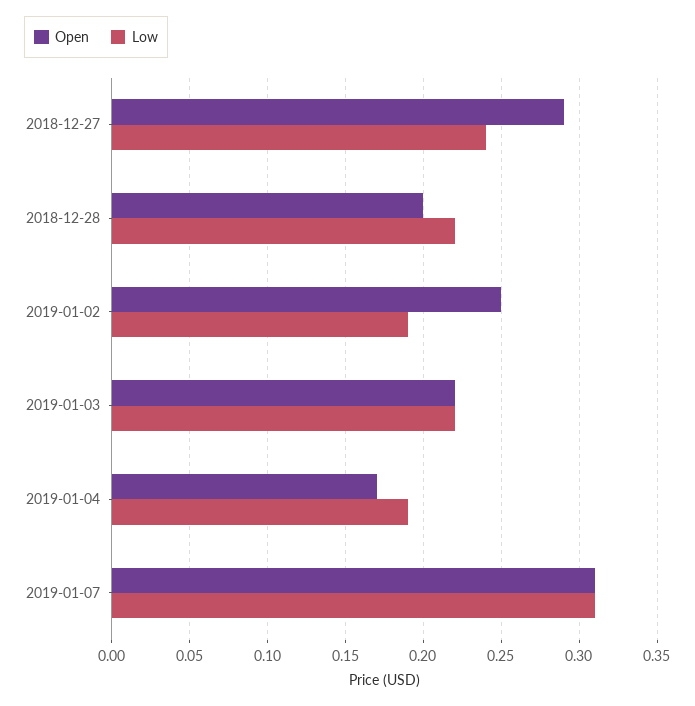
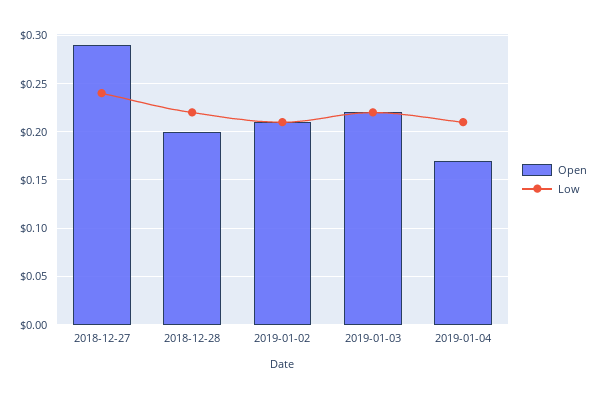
  {
    "Open": {
      "2018-12-27": 0.29,
      "2018-12-28": 0.2,
-     "2019-01-02": 0.25,
+     "2019-01-02": 0.21,
      "2019-01-03": 0.22,
-     "2019-01-04": 0.17,
+     "2019-01-04": 0.17
-     "2019-01-07": 0.31
    },
    "Low": {
      "2018-12-27": 0.24,
      "2018-12-28": 0.22,
-     "2019-01-02": 0.19,
+     "2019-01-02": 0.21,
      "2019-01-03": 0.22,
-     "2019-01-04": 0.19,
+     "2019-01-04": 0.21
-     "2019-01-07": 0.31
    }
  }

